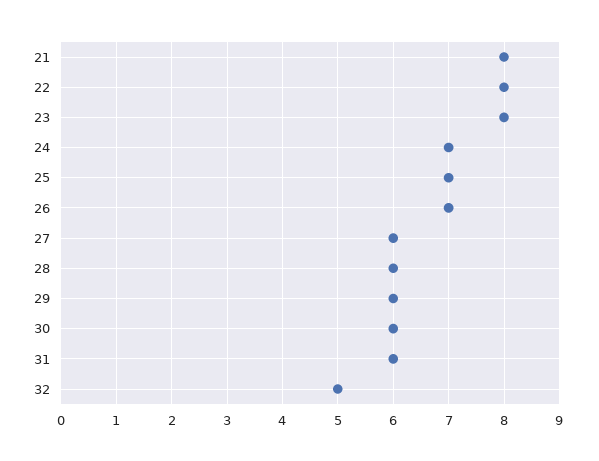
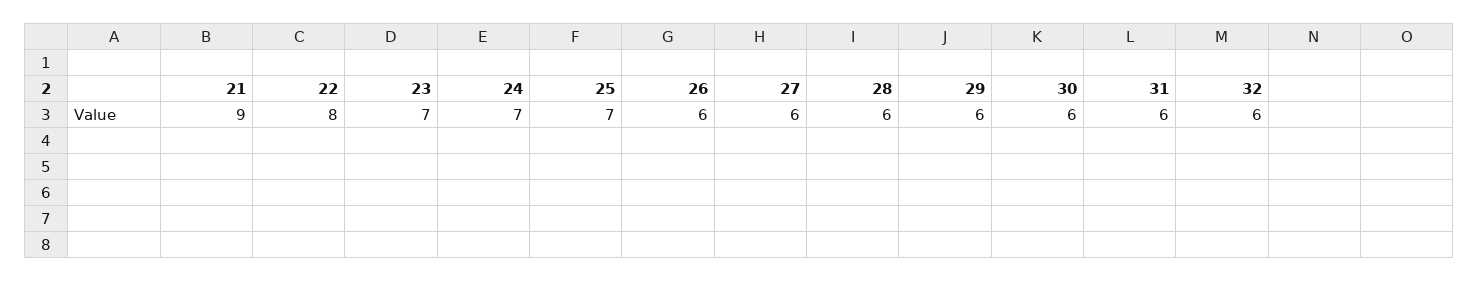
  {
-   "21": 8,
+   "21": 9,
    "22": 8,
-   "23": 8,
+   "23": 7,
    "24": 7,
    "25": 7,
-   "26": 7,
+   "26": 6,
    "27": 6,
    "28": 6,
    "29": 6,
    "30": 6,
    "31": 6,
-   "32": 5
+   "32": 6
  }

